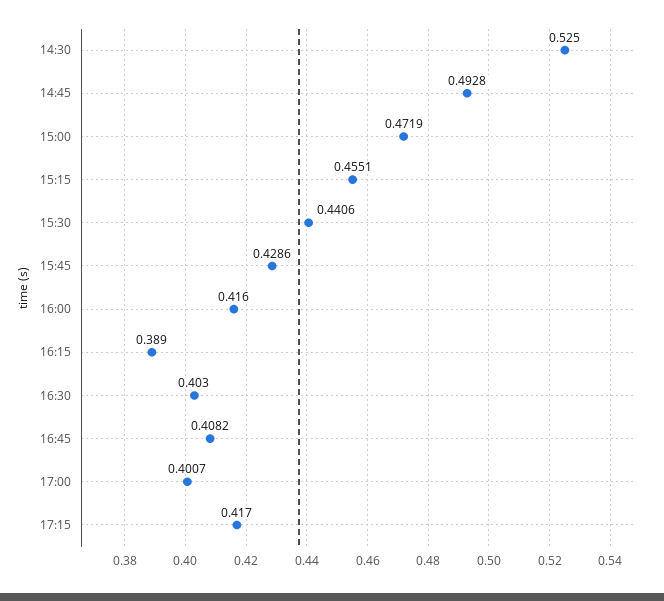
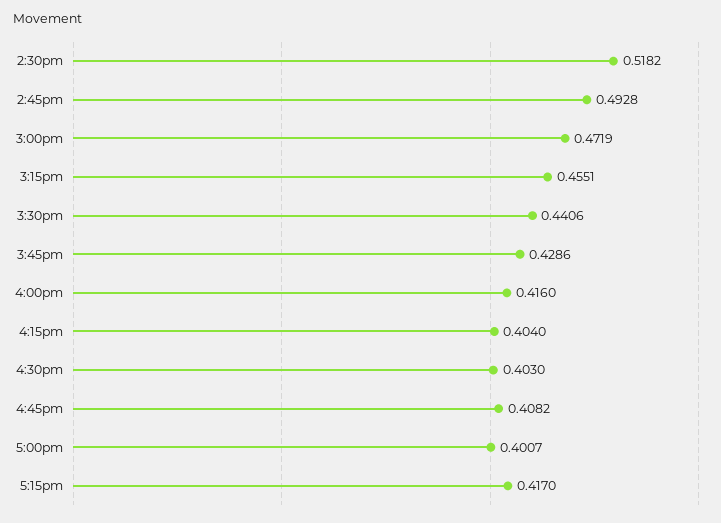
  {
-   "14:30": 0.525,
+   "14:30": 0.5182,
    "14:45": 0.4928,
    "15:00": 0.4719,
    "15:15": 0.4551,
    "15:30": 0.4406,
    "15:45": 0.4286,
    "16:00": 0.416,
-   "16:15": 0.389,
+   "16:15": 0.404,
    "16:30": 0.403,
    "16:45": 0.4082,
    "17:00": 0.4007,
    "17:15": 0.417
  }

